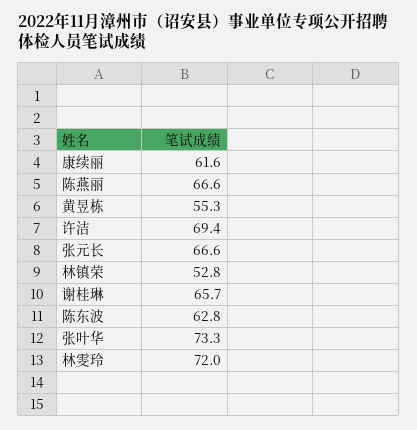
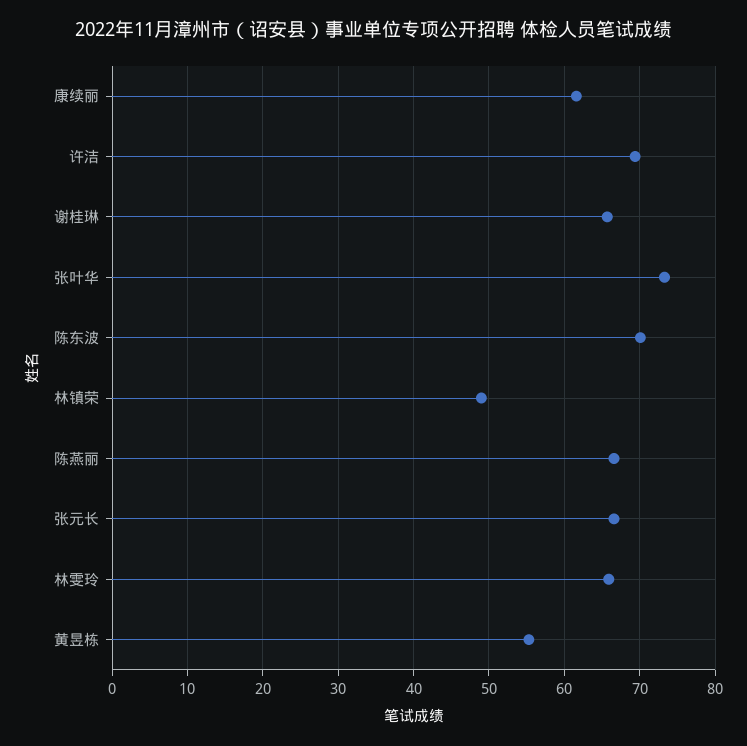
  {
    "康续丽": 61.6,
    "陈燕丽": 66.6,
    "黄昱栋": 55.3,
    "许洁": 69.4,
    "张元长": 66.6,
-   "林镇荣": 52.8,
+   "林镇荣": 49,
    "谢桂琳": 65.7,
-   "陈东波": 62.8,
+   "陈东波": 70,
    "张叶华": 73.3,
-   "林雯玲": 72
+   "林雯玲": 66
  }

